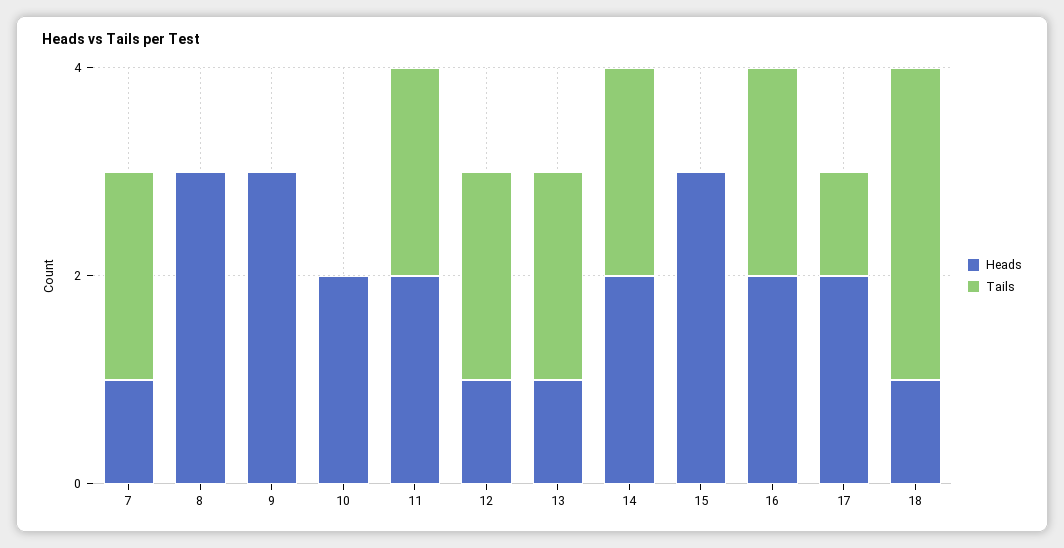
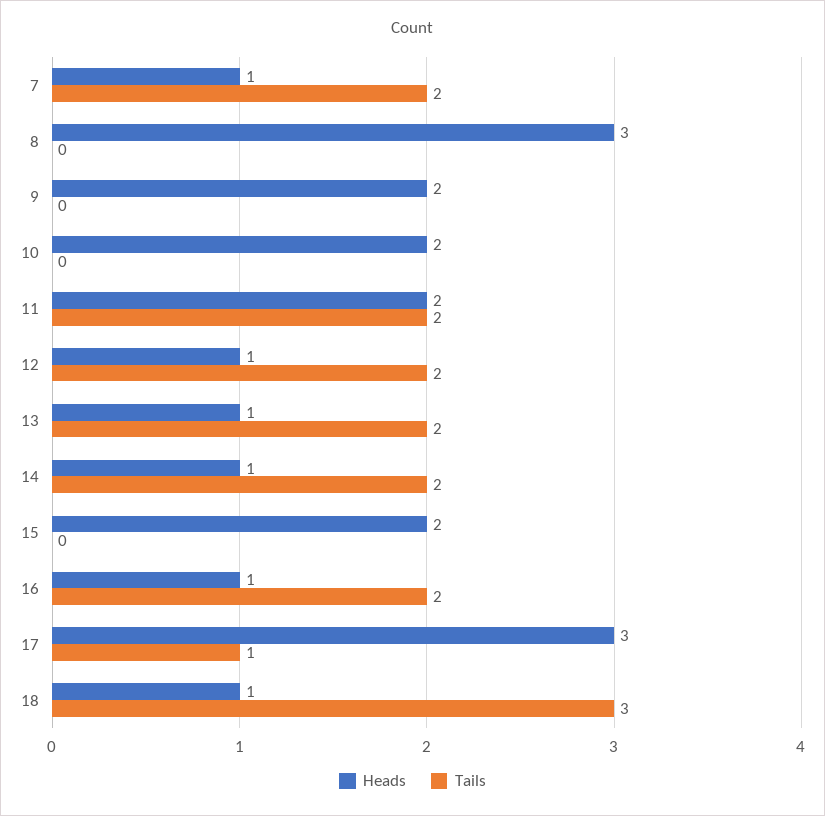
  {
    "Heads": {
      "7": 1,
      "8": 3,
-     "9": 3,
+     "9": 2,
      "10": 2,
      "11": 2,
      "12": 1,
      "13": 1,
-     "14": 2,
+     "14": 1,
-     "15": 3,
+     "15": 2,
-     "16": 2,
+     "16": 1,
-     "17": 2,
+     "17": 3,
      "18": 1
    },
    "Tails": {
      "7": 2,
      "8": 0,
      "9": 0,
      "10": 0,
      "11": 2,
      "12": 2,
      "13": 2,
      "14": 2,
      "15": 0,
      "16": 2,
      "17": 1,
      "18": 3
    }
  }

